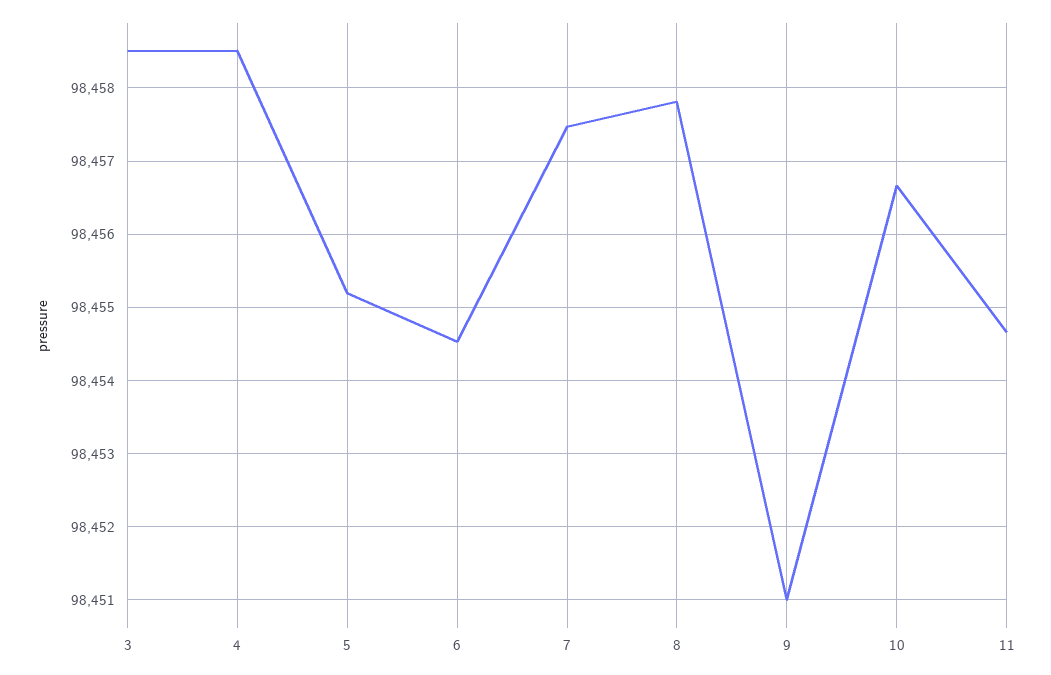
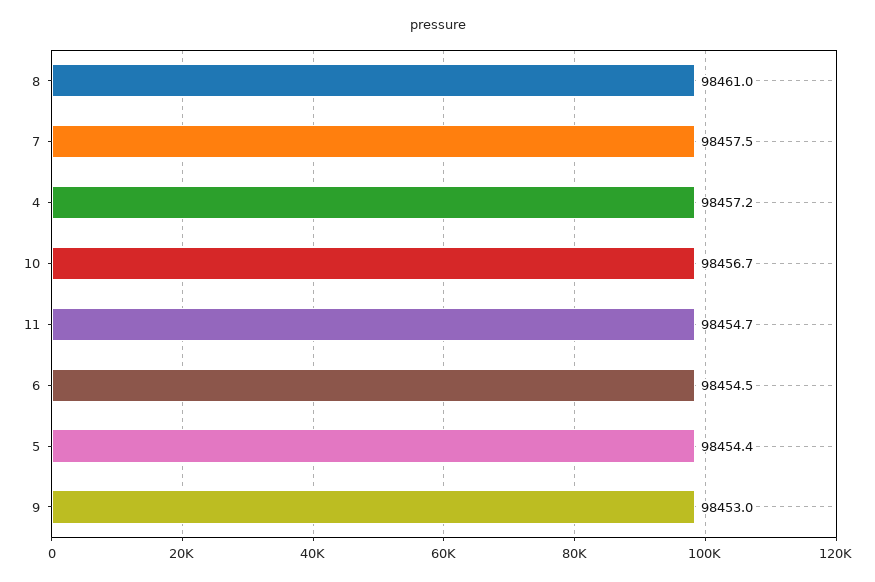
  {
-   "3": 98458.5,
-   "4": 98458.5,
+   "4": 98457.2,
-   "5": 98455.2,
+   "5": 98454.4,
    "6": 98454.5,
    "7": 98457.5,
-   "8": 98457.8,
+   "8": 98461,
-   "9": 98451,
+   "9": 98453,
    "10": 98456.7,
    "11": 98454.7
  }

